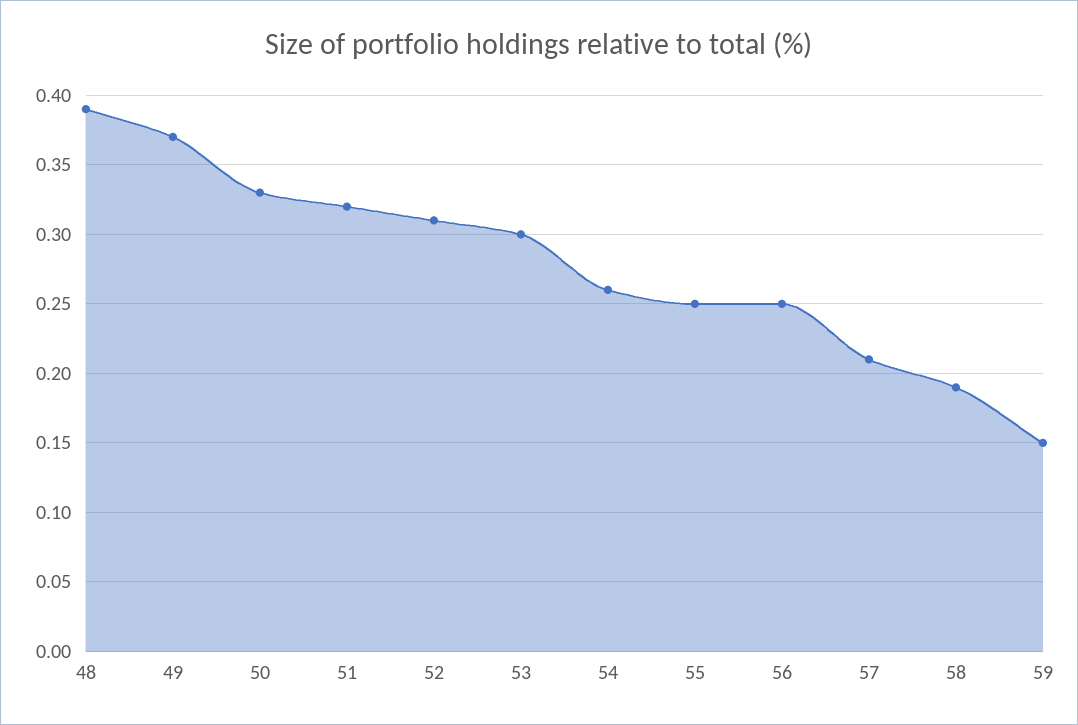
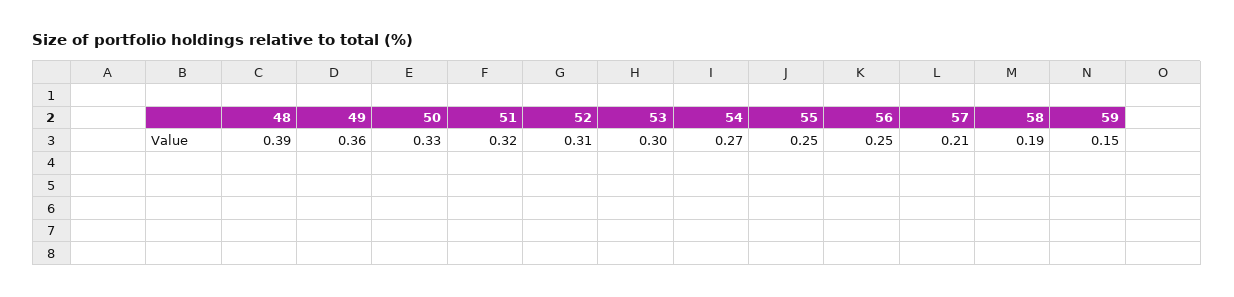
  {
    "48": 0.39,
-   "49": 0.37,
+   "49": 0.36,
    "50": 0.33,
    "51": 0.32,
    "52": 0.31,
    "53": 0.3,
-   "54": 0.26,
+   "54": 0.27,
    "55": 0.25,
    "56": 0.25,
    "57": 0.21,
    "58": 0.19,
    "59": 0.15
  }

